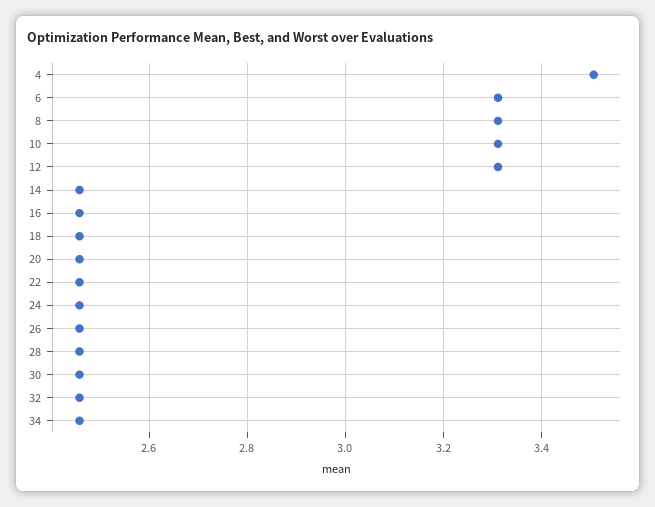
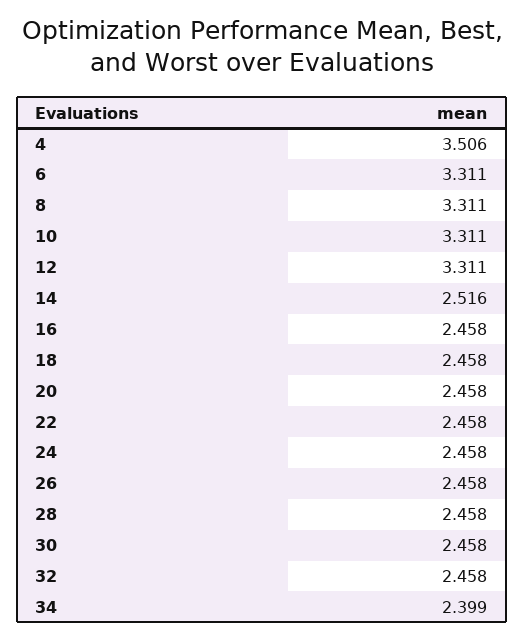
  {
    "4": 3.506,
    "6": 3.311,
    "8": 3.311,
    "10": 3.311,
    "12": 3.311,
-   "14": 2.46,
+   "14": 2.516,
    "16": 2.458,
    "18": 2.458,
    "20": 2.458,
    "22": 2.458,
    "24": 2.458,
    "26": 2.458,
    "28": 2.458,
    "30": 2.458,
    "32": 2.458,
-   "34": 2.46
+   "34": 2.399
  }

